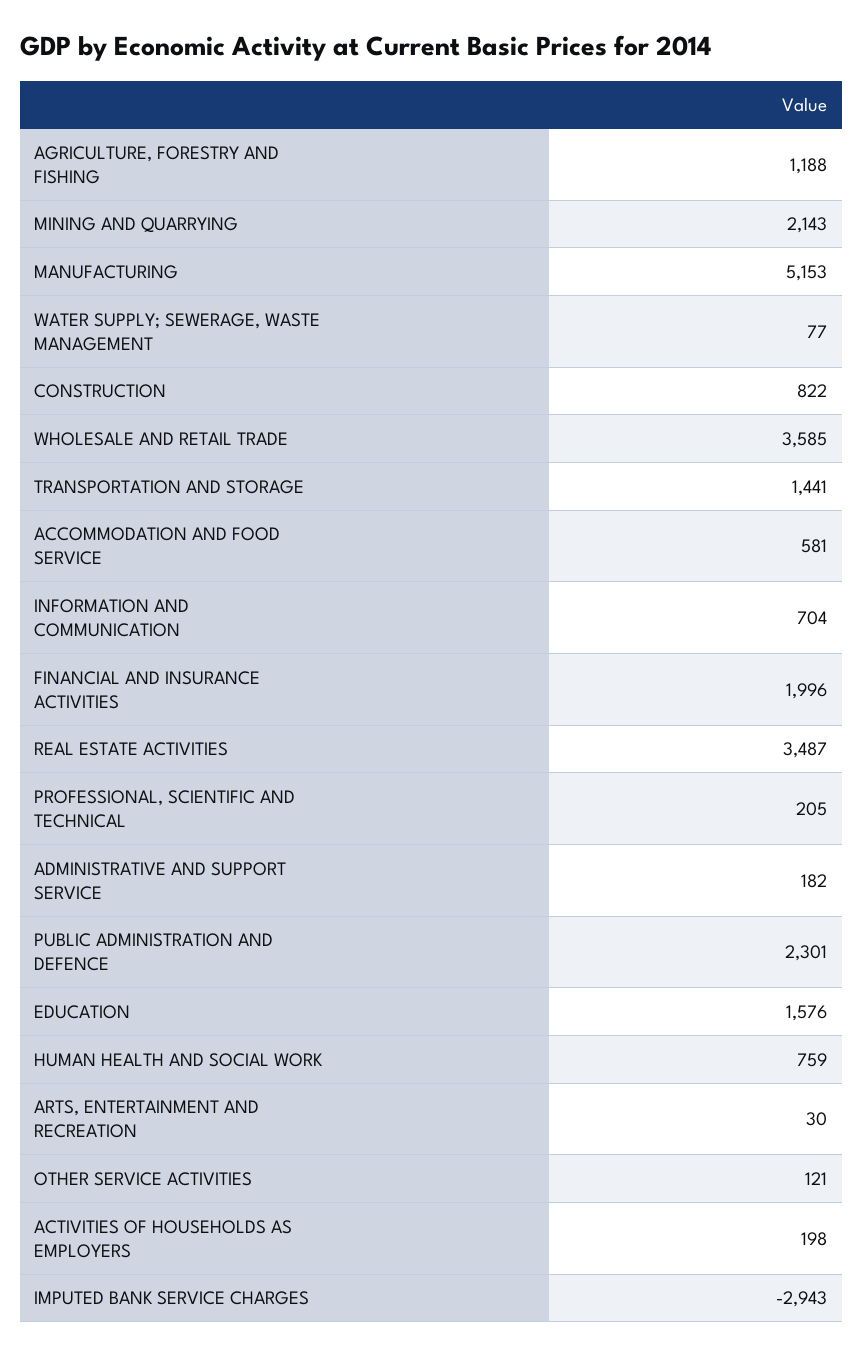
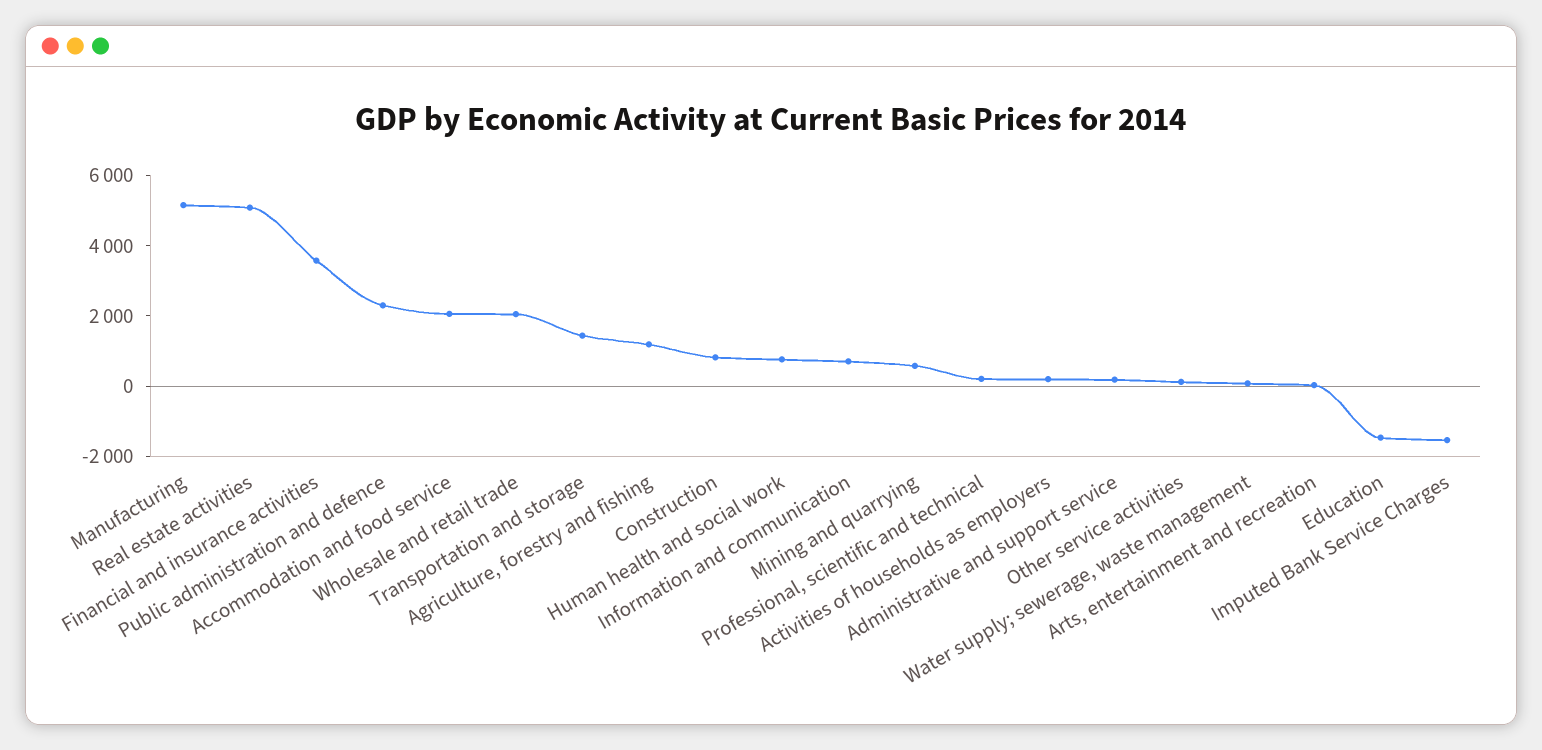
  {
    "AGRICULTURE, FORESTRY AND FISHING": 1188,
-   "MINING AND QUARRYING": 2143,
+   "MINING AND QUARRYING": 500,
    "MANUFACTURING": 5153,
    "WATER SUPPLY; SEWERAGE, WASTE MANAGEMENT": 77,
    "CONSTRUCTION": 822,
-   "WHOLESALE AND RETAIL TRADE": 3585,
+   "WHOLESALE AND RETAIL TRADE": 2000,
    "TRANSPORTATION AND STORAGE": 1441,
-   "ACCOMMODATION AND FOOD SERVICE": 581,
+   "ACCOMMODATION AND FOOD SERVICE": 2000,
    "INFORMATION AND COMMUNICATION": 704,
-   "FINANCIAL AND INSURANCE ACTIVITIES": 1996,
+   "FINANCIAL AND INSURANCE ACTIVITIES": 3500,
-   "REAL ESTATE ACTIVITIES": 3487,
+   "REAL ESTATE ACTIVITIES": 5000,
    "PROFESSIONAL, SCIENTIFIC AND TECHNICAL": 205,
    "ADMINISTRATIVE AND SUPPORT SERVICE": 182,
    "PUBLIC ADMINISTRATION AND DEFENCE": 2301,
-   "EDUCATION": 1576,
+   "EDUCATION": -1500,
    "HUMAN HEALTH AND SOCIAL WORK": 759,
    "ARTS, ENTERTAINMENT AND RECREATION": 30,
    "OTHER SERVICE ACTIVITIES": 121,
    "ACTIVITIES OF HOUSEHOLDS AS EMPLOYERS": 198,
-   "IMPUTED BANK SERVICE CHARGES": -2943
+   "IMPUTED BANK SERVICE CHARGES": -1500
  }

